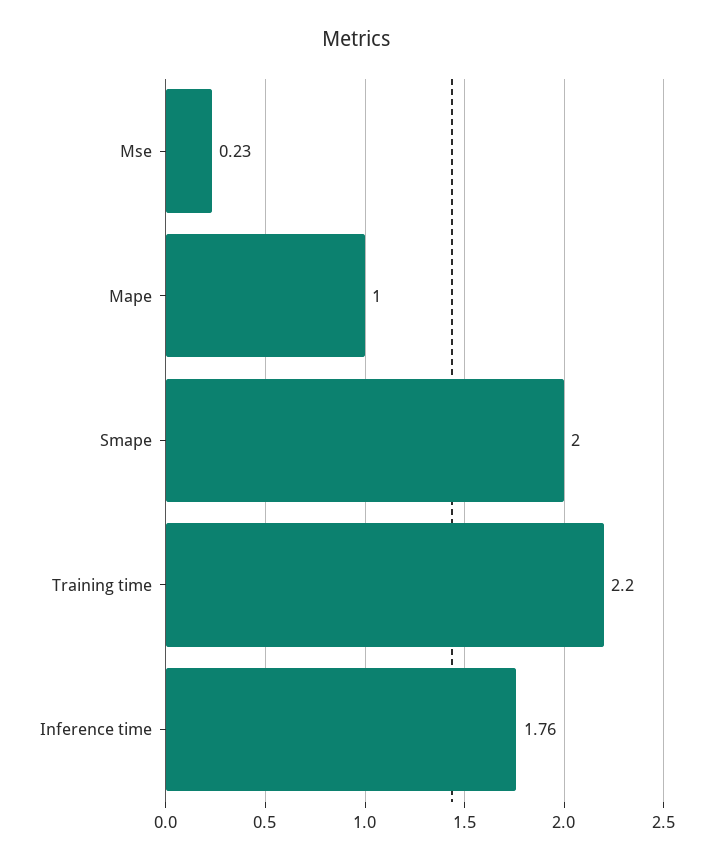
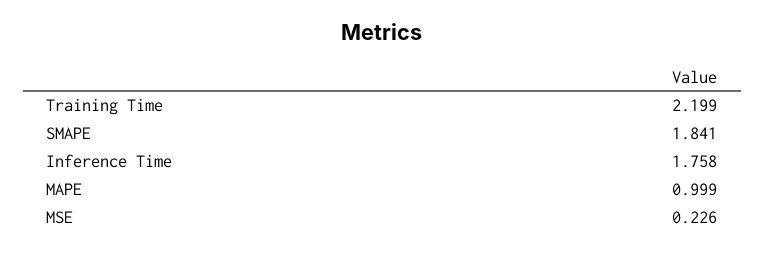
  {
    "Mse": 0.226,
    "Mape": 0.999,
-   "Smape": 2,
+   "Smape": 1.841,
    "Training time": 2.199,
    "Inference time": 1.758
  }

